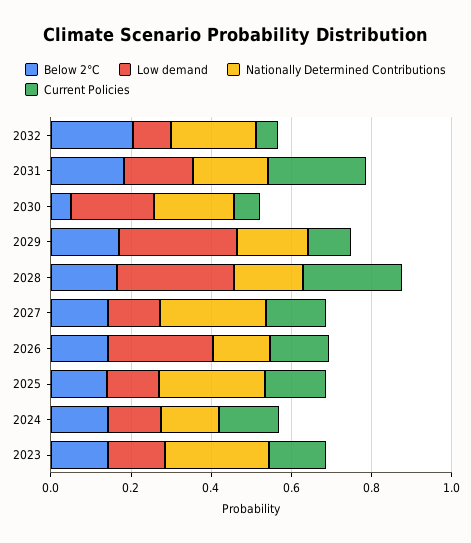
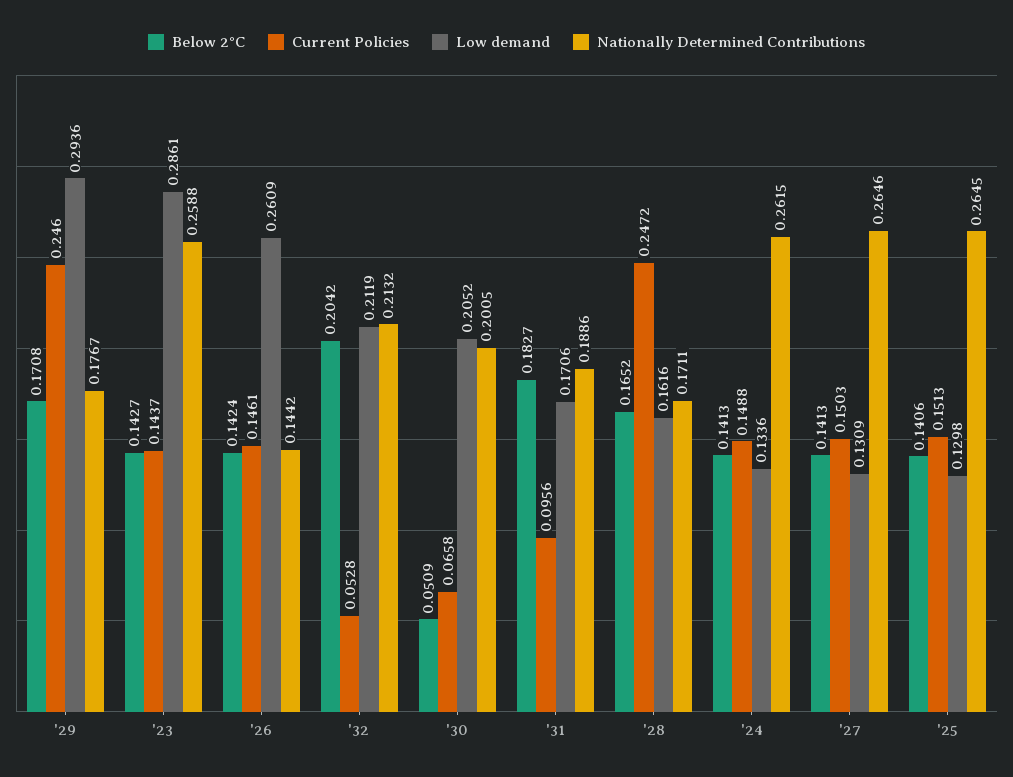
  {
    "Below 2°C": {
      "2032": 0.2042,
      "2031": 0.1827,
      "2030": 0.0509,
      "2029": 0.1708,
      "2028": 0.1652,
      "2027": 0.1413,
      "2026": 0.1424,
      "2025": 0.1406,
      "2024": 0.1413,
      "2023": 0.1427
    },
    "Low demand": {
-     "2032": 0.1,
+     "2032": 0.2119,
      "2031": 0.1706,
      "2030": 0.2052,
      "2029": 0.2936,
-     "2028": 0.3,
+     "2028": 0.1616,
      "2027": 0.1309,
      "2026": 0.2609,
      "2025": 0.1298,
      "2024": 0.1336,
-     "2023": 0.15
+     "2023": 0.2861
    },
    "Nationally Determined Contributions": {
      "2032": 0.2132,
      "2031": 0.1886,
      "2030": 0.2005,
      "2029": 0.1767,
      "2028": 0.1711,
      "2027": 0.2646,
      "2026": 0.1442,
      "2025": 0.2645,
-     "2024": 0.15,
+     "2024": 0.2615,
      "2023": 0.2588
    },
    "Current Policies": {
      "2032": 0.0528,
-     "2031": 0.25,
+     "2031": 0.0956,
      "2030": 0.0658,
-     "2029": 0.1,
+     "2029": 0.246,
      "2028": 0.2472,
      "2027": 0.1503,
      "2026": 0.1461,
      "2025": 0.1513,
      "2024": 0.1488,
      "2023": 0.1437
    }
  }

